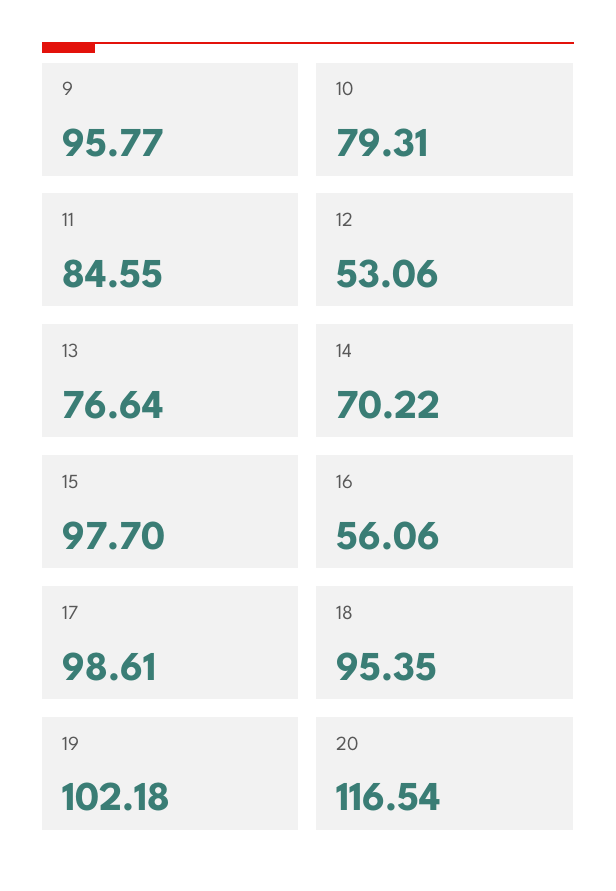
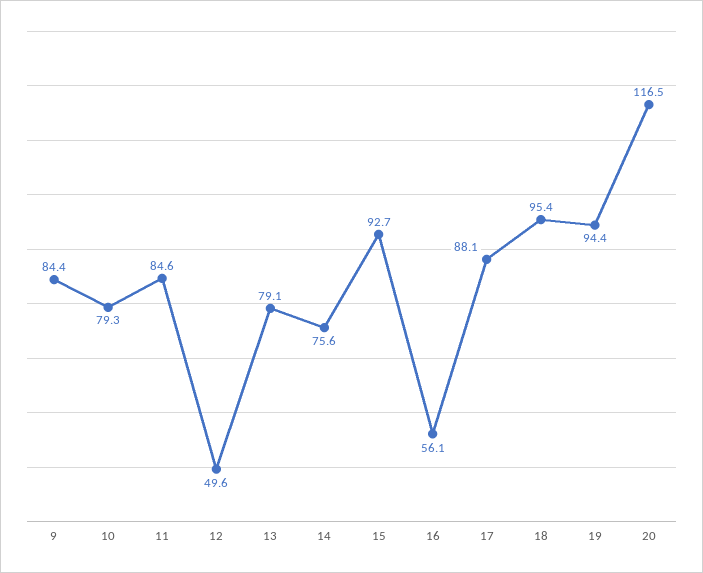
  {
-   "9": 95.77,
+   "9": 84.4,
    "10": 79.31,
    "11": 84.55,
-   "12": 53.06,
+   "12": 49.6,
-   "13": 76.64,
+   "13": 79.1,
-   "14": 70.22,
+   "14": 75.6,
-   "15": 97.7,
+   "15": 92.7,
    "16": 56.06,
-   "17": 98.61,
+   "17": 88.1,
    "18": 95.35,
-   "19": 102.18,
+   "19": 94.4,
    "20": 116.54
  }

